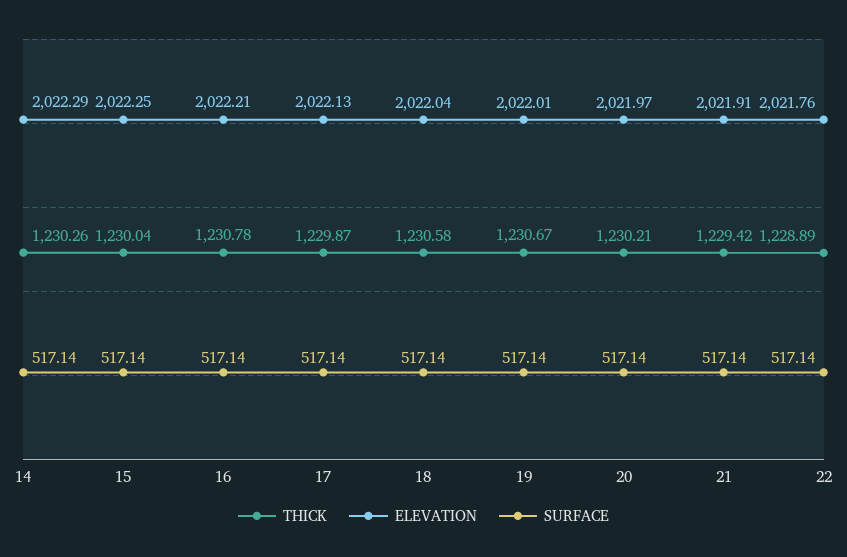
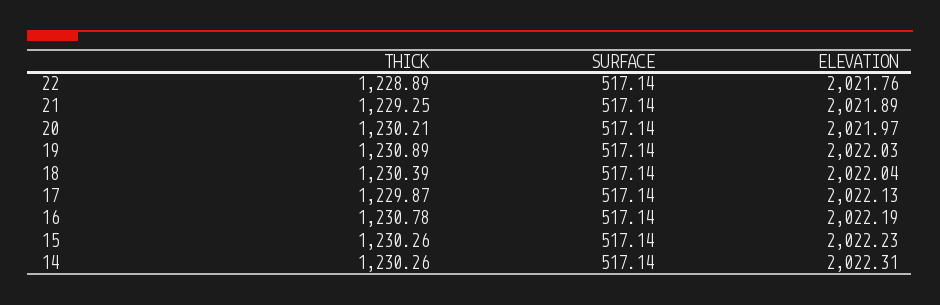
  {
    "THICK": {
      "14": 1230.26,
-     "15": 1230.04,
+     "15": 1230.26,
      "16": 1230.78,
      "17": 1229.87,
-     "18": 1230.58,
+     "18": 1230.39,
-     "19": 1230.67,
+     "19": 1230.89,
      "20": 1230.21,
-     "21": 1229.42,
+     "21": 1229.25,
      "22": 1228.89
    },
    "ELEVATION": {
-     "14": 2022.29,
+     "14": 2022.31,
-     "15": 2022.25,
+     "15": 2022.23,
-     "16": 2022.21,
+     "16": 2022.19,
      "17": 2022.13,
      "18": 2022.04,
-     "19": 2022.01,
+     "19": 2022.03,
      "20": 2021.97,
-     "21": 2021.91,
+     "21": 2021.89,
      "22": 2021.76
    },
    "SURFACE": {
      "14": 517.14,
      "15": 517.14,
      "16": 517.14,
      "17": 517.14,
      "18": 517.14,
      "19": 517.14,
      "20": 517.14,
      "21": 517.14,
      "22": 517.14
    }
  }

